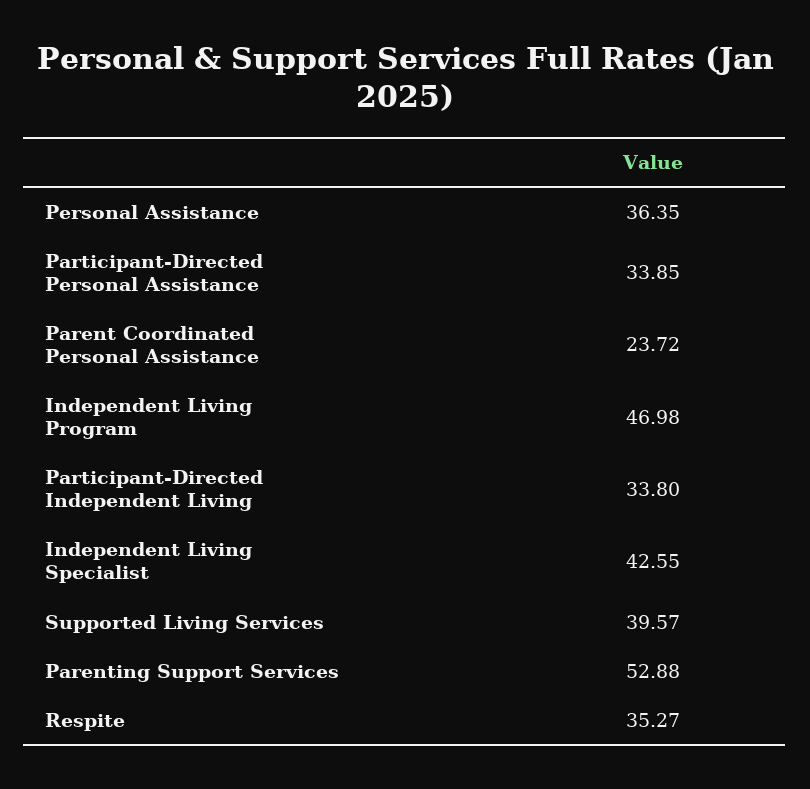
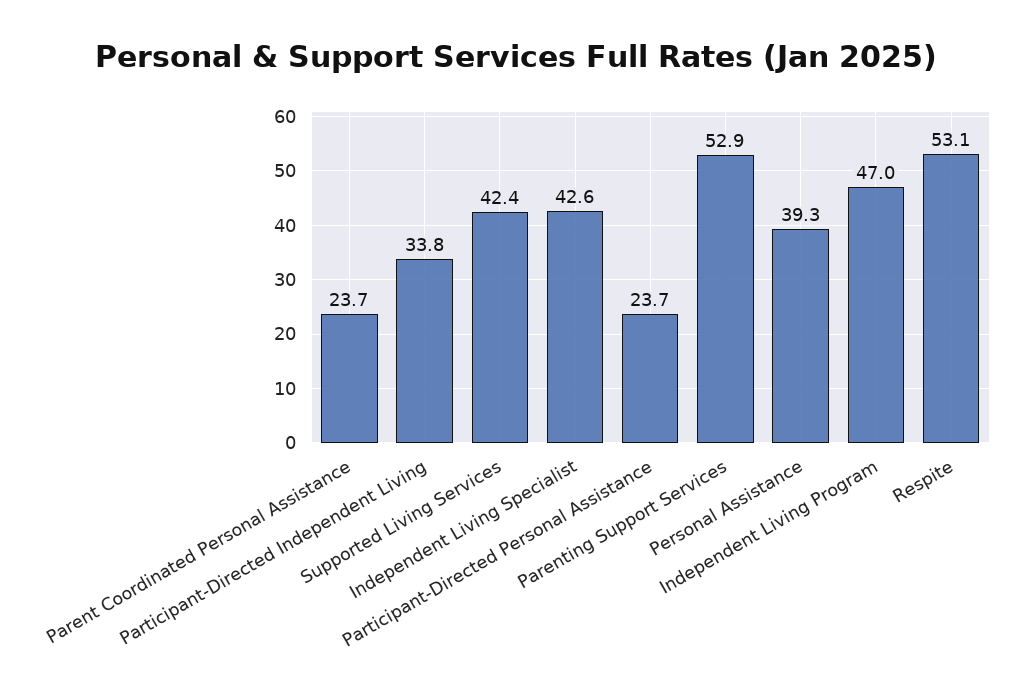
  {
-   "Personal Assistance": 36.35,
+   "Personal Assistance": 39.3,
-   "Participant-Directed Personal Assistance": 33.85,
+   "Participant-Directed Personal Assistance": 23.7,
    "Parent Coordinated Personal Assistance": 23.72,
    "Independent Living Program": 46.98,
    "Participant-Directed Independent Living": 33.8,
    "Independent Living Specialist": 42.55,
-   "Supported Living Services": 39.57,
+   "Supported Living Services": 42.4,
    "Parenting Support Services": 52.88,
-   "Respite": 35.27
+   "Respite": 53.1
  }

